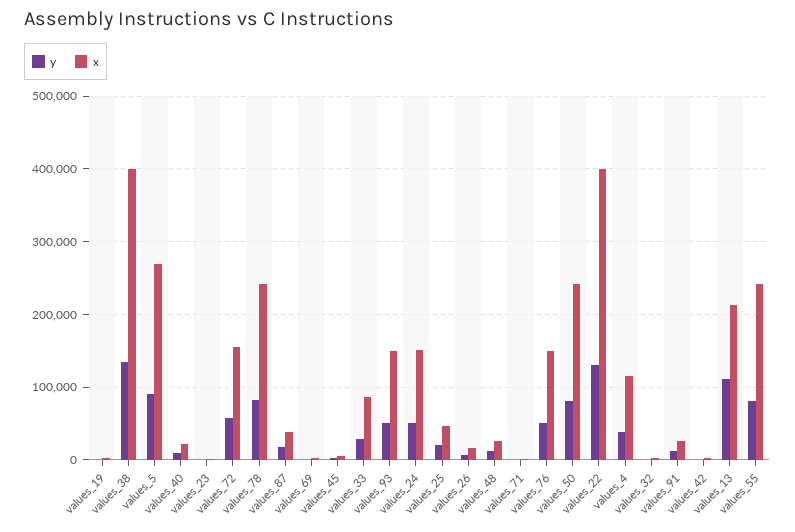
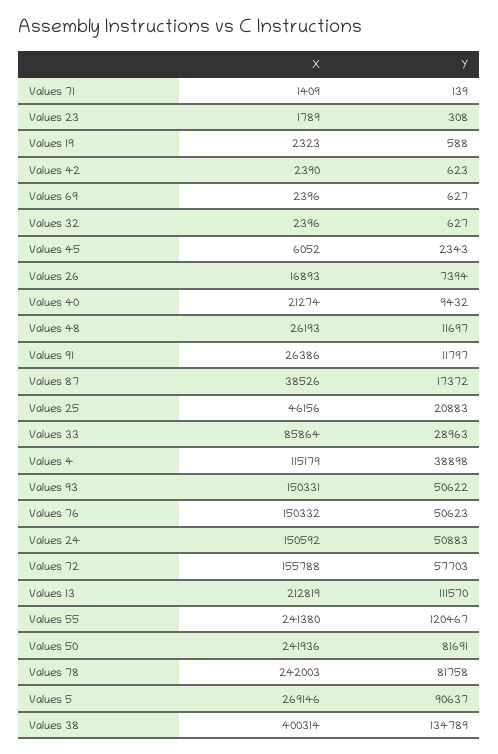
  {
    "y": {
      "values_19": 588,
      "values_38": 134789,
      "values_5": 90637,
      "values_40": 9432,
      "values_23": 308,
      "values_72": 57703,
      "values_78": 81758,
      "values_87": 17372,
      "values_69": 627,
      "values_45": 2343,
      "values_33": 28963,
      "values_93": 50622,
      "values_24": 50883,
      "values_25": 20883,
      "values_26": 7394,
      "values_48": 11697,
      "values_71": 139,
      "values_76": 50623,
      "values_50": 81691,
-     "values_22": 130000,
      "values_4": 38898,
      "values_32": 627,
      "values_91": 11797,
      "values_42": 623,
      "values_13": 111570,
-     "values_55": 80000
+     "values_55": 120467
    },
    "x": {
      "values_19": 2323,
      "values_38": 400314,
      "values_5": 269146,
      "values_40": 21274,
      "values_23": 1789,
      "values_72": 155788,
      "values_78": 242003,
      "values_87": 38526,
      "values_69": 2396,
      "values_45": 6052,
      "values_33": 85864,
      "values_93": 150331,
      "values_24": 150592,
      "values_25": 46156,
      "values_26": 16893,
      "values_48": 26193,
      "values_71": 1409,
      "values_76": 150332,
      "values_50": 241936,
-     "values_22": 400000,
      "values_4": 115179,
      "values_32": 2396,
      "values_91": 26386,
      "values_42": 2390,
      "values_13": 212819,
      "values_55": 241380
    }
  }

